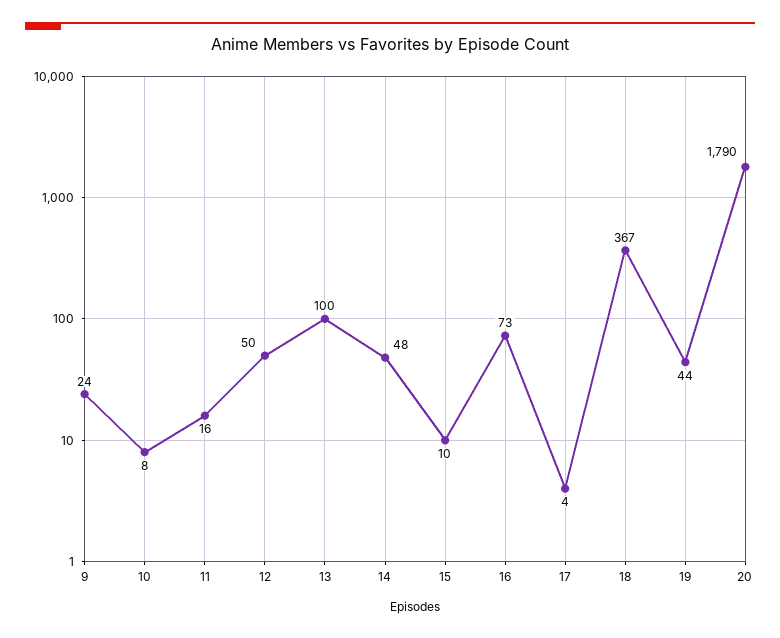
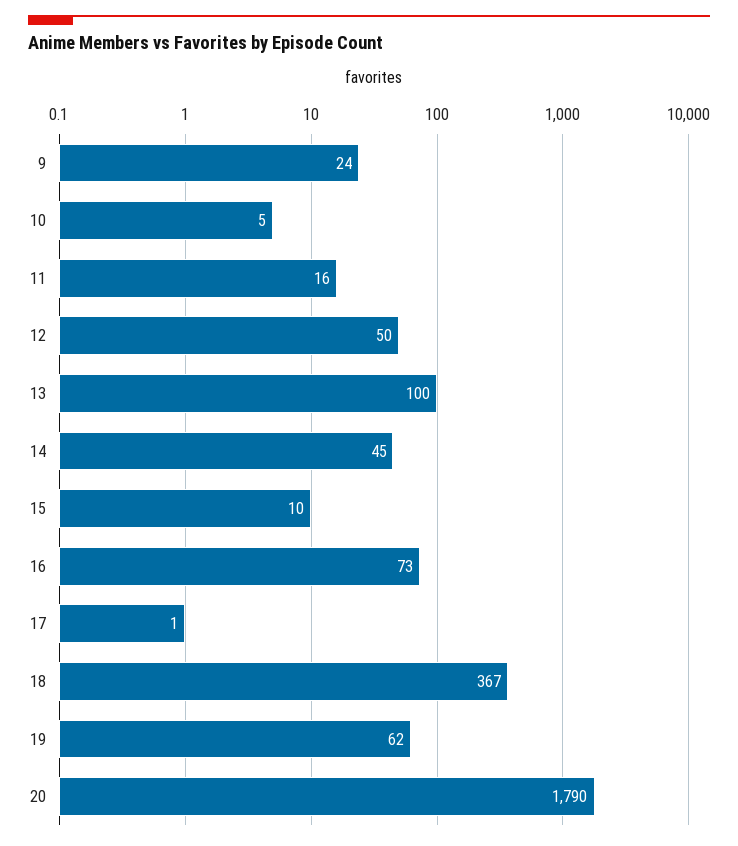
  {
    "9": 24,
-   "10": 8,
+   "10": 5,
    "11": 16,
    "12": 50,
    "13": 100,
-   "14": 48,
+   "14": 45,
    "15": 10,
    "16": 73,
-   "17": 4,
+   "17": 1,
    "18": 367,
-   "19": 44,
+   "19": 62,
    "20": 1790
  }

